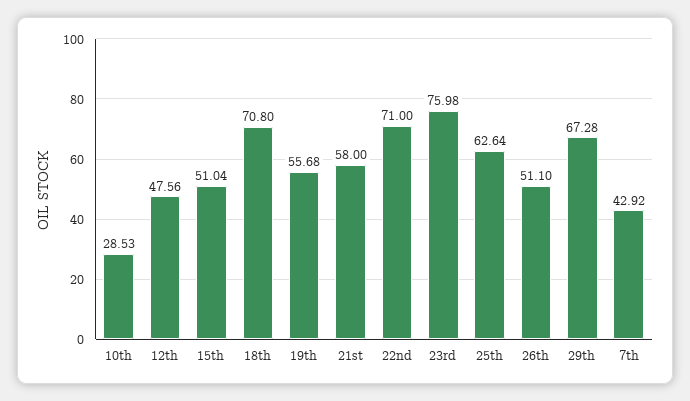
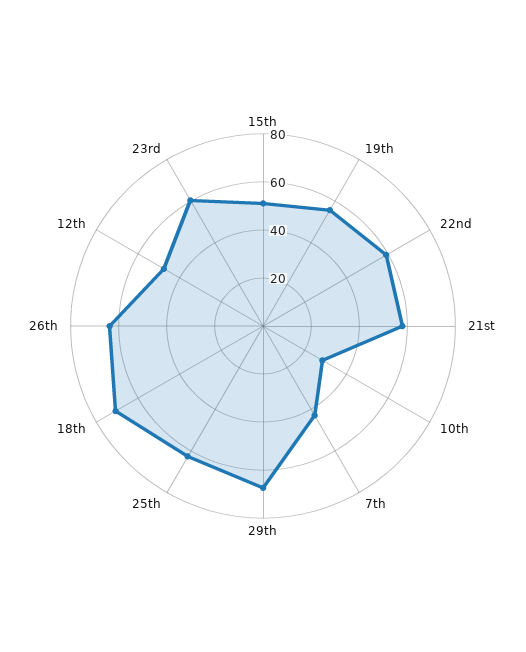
  {
    "10th": 28.53,
    "12th": 47.56,
    "15th": 51.04,
    "18th": 70.8,
    "19th": 55.68,
    "21st": 58,
-   "22nd": 71,
+   "22nd": 60,
-   "23rd": 75.98,
+   "23rd": 60,
    "25th": 62.64,
-   "26th": 51.1,
+   "26th": 65,
    "29th": 67.28,
    "7th": 42.92
  }

